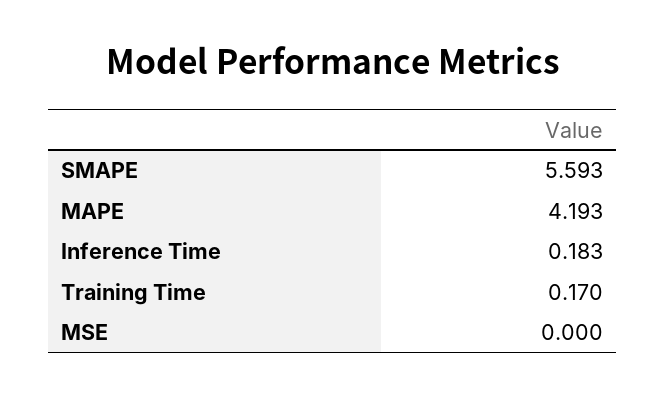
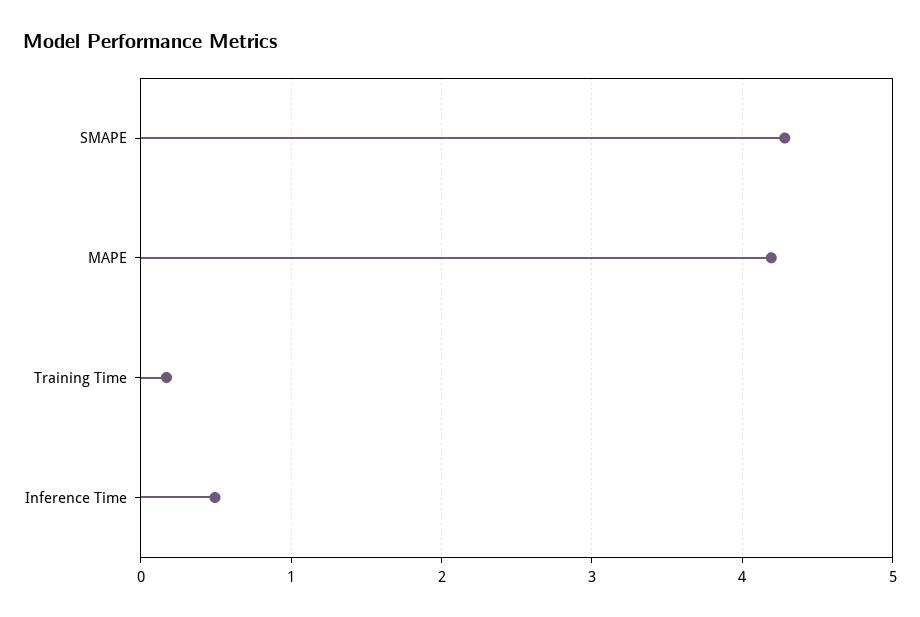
  {
-   "SMAPE": 5.593,
+   "SMAPE": 4.3,
    "MAPE": 4.193,
-   "Inference Time": 0.183,
+   "Inference Time": 0.5,
-   "Training Time": 0.17,
+   "Training Time": 0.17
-   "MSE": 0
  }

